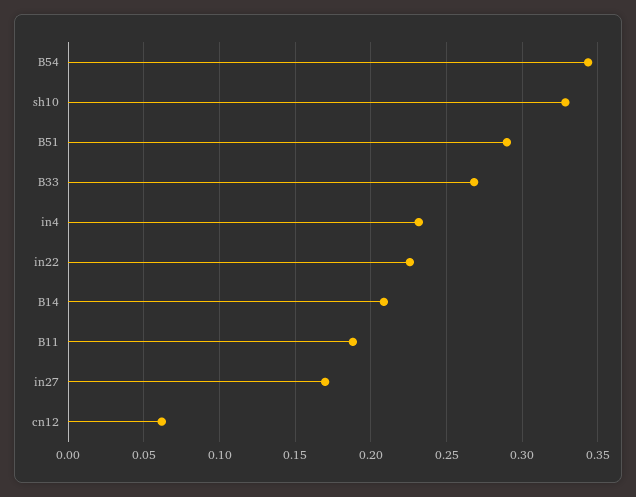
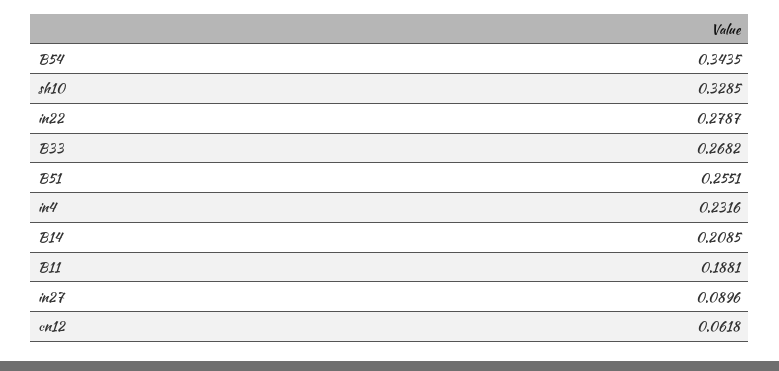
  {
    "B54": 0.3435,
    "sh10": 0.3285,
-   "B51": 0.29,
+   "B51": 0.2551,
    "B33": 0.2682,
    "in4": 0.2316,
-   "in22": 0.225,
+   "in22": 0.2787,
    "B14": 0.2085,
    "B11": 0.1881,
-   "in27": 0.17,
+   "in27": 0.0896,
    "cn12": 0.0618
  }

